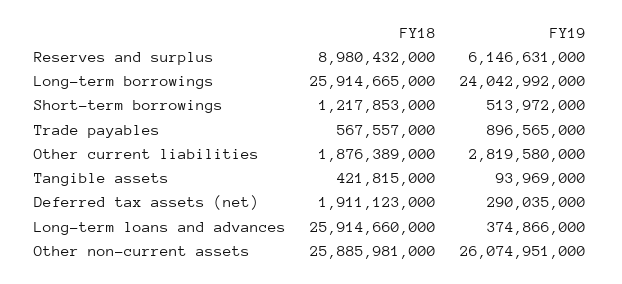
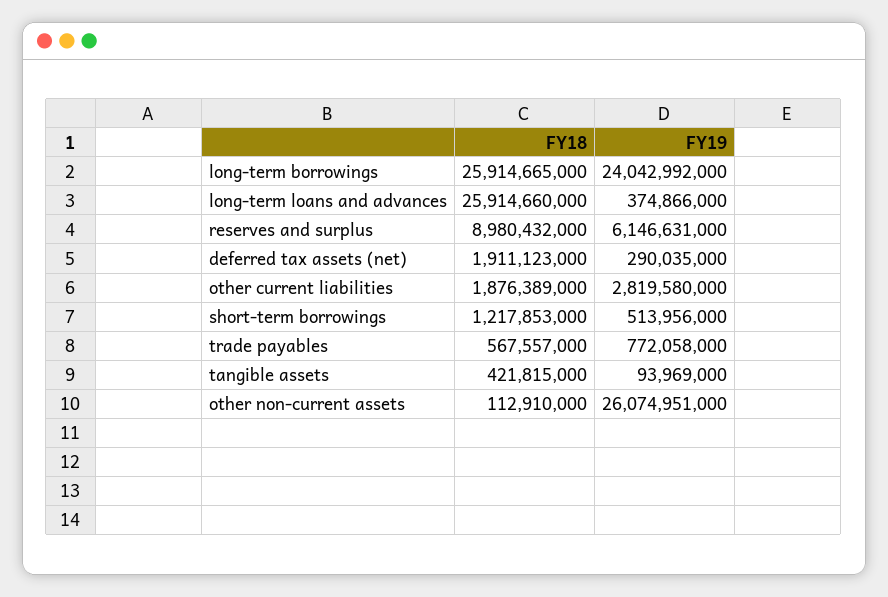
  {
    "FY18": {
      "Reserves and surplus": 8980432000,
      "Long-term borrowings": 25914665000,
      "Short-term borrowings": 1217853000,
      "Trade payables": 567557000,
      "Other current liabilities": 1876389000,
      "Tangible assets": 421815000,
      "Deferred tax assets (net)": 1911123000,
      "Long-term loans and advances": 25914660000,
-     "Other non-current assets": 25885981000
+     "Other non-current assets": 112910000
    },
    "FY19": {
      "Reserves and surplus": 6146631000,
      "Long-term borrowings": 24042992000,
-     "Short-term borrowings": 513972000,
+     "Short-term borrowings": 513956000,
-     "Trade payables": 896565000,
+     "Trade payables": 772058000,
      "Other current liabilities": 2819580000,
      "Tangible assets": 93969000,
      "Deferred tax assets (net)": 290035000,
      "Long-term loans and advances": 374866000,
      "Other non-current assets": 26074951000
    }
  }

